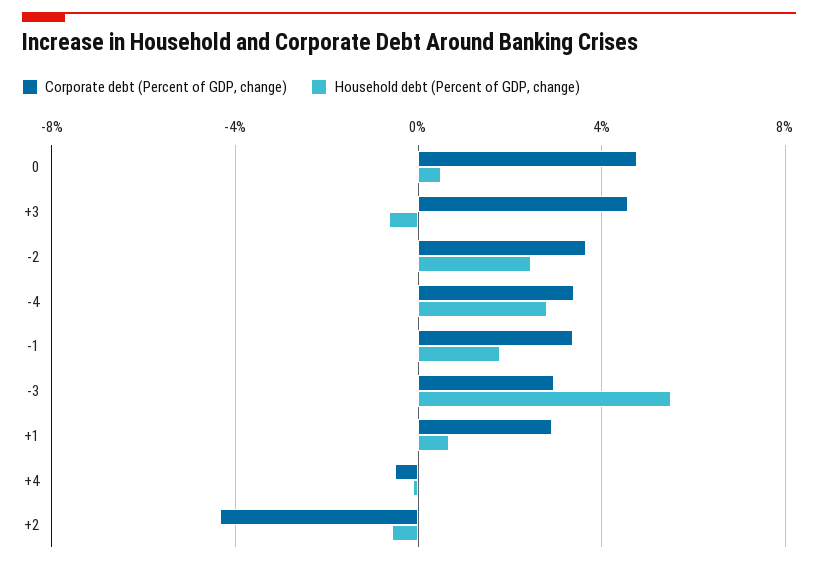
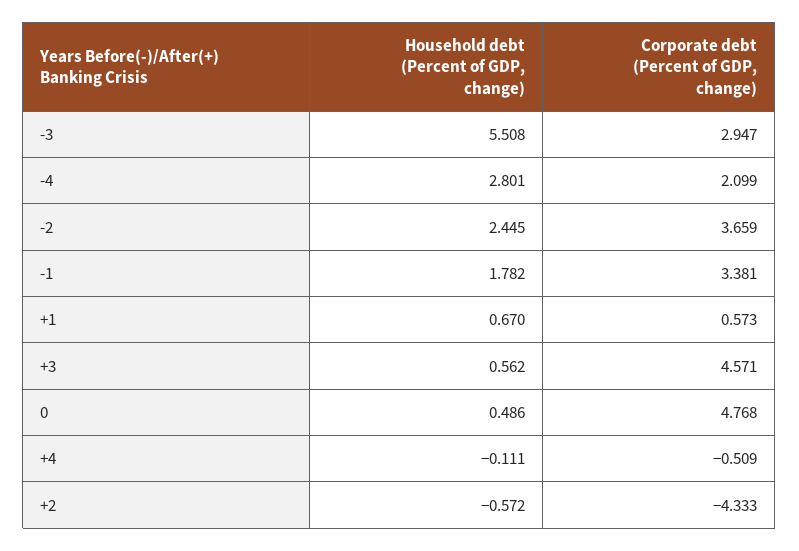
  {
    "Corporate debt (Percent of GDP, change)": {
      "0": 4.768,
      "+3": 4.571,
      "-2": 3.659,
-     "-4": 3.5,
+     "-4": 2.099,
      "-1": 3.381,
      "-3": 2.947,
-     "+1": 3,
+     "+1": 0.573,
      "+4": -0.509,
      "+2": -4.333
    },
    "Household debt (Percent of GDP, change)": {
      "0": 0.486,
-     "+3": -0.5,
+     "+3": 0.562,
      "-2": 2.445,
      "-4": 2.801,
      "-1": 1.782,
      "-3": 5.508,
      "+1": 0.67,
      "+4": -0.111,
      "+2": -0.572
    }
  }

